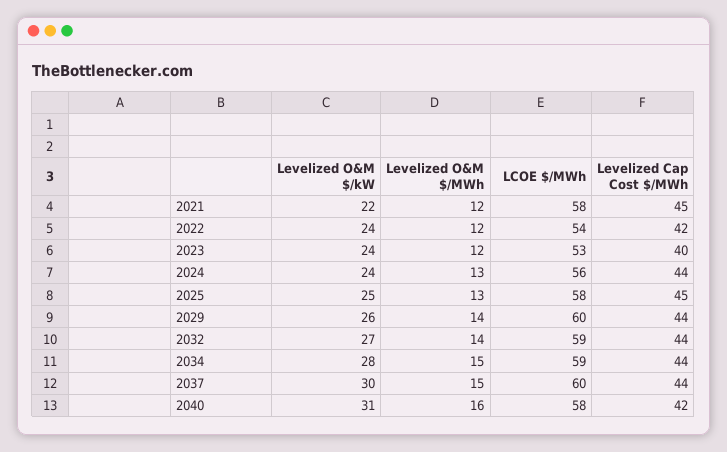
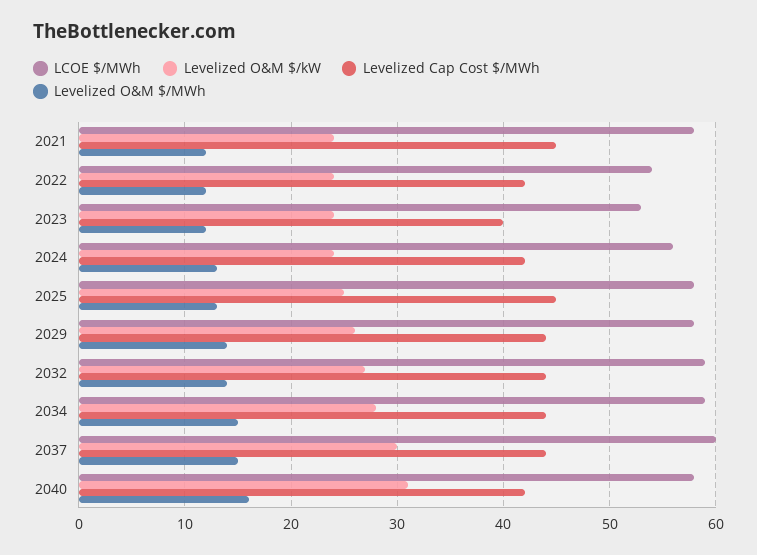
  {
    "Levelized O&M $/kW": {
-     "2021": 22,
+     "2021": 24,
      "2022": 24,
      "2023": 24,
      "2024": 24,
      "2025": 25,
      "2029": 26,
      "2032": 27,
      "2034": 28,
      "2037": 30,
      "2040": 31
    },
    "Levelized O&M $/MWh": {
      "2021": 12,
      "2022": 12,
      "2023": 12,
      "2024": 13,
      "2025": 13,
      "2029": 14,
      "2032": 14,
      "2034": 15,
      "2037": 15,
      "2040": 16
    },
    "LCOE $/MWh": {
      "2021": 58,
      "2022": 54,
      "2023": 53,
      "2024": 56,
      "2025": 58,
-     "2029": 60,
+     "2029": 58,
      "2032": 59,
      "2034": 59,
      "2037": 60,
      "2040": 58
    },
    "Levelized Cap Cost $/MWh": {
      "2021": 45,
      "2022": 42,
      "2023": 40,
-     "2024": 44,
+     "2024": 42,
      "2025": 45,
      "2029": 44,
      "2032": 44,
      "2034": 44,
      "2037": 44,
      "2040": 42
    }
  }

